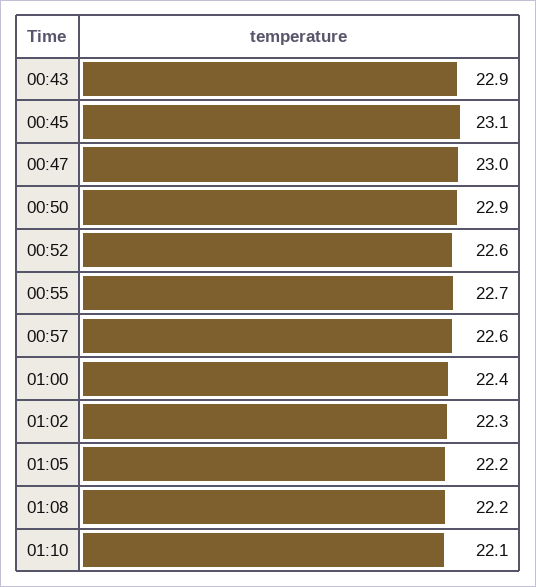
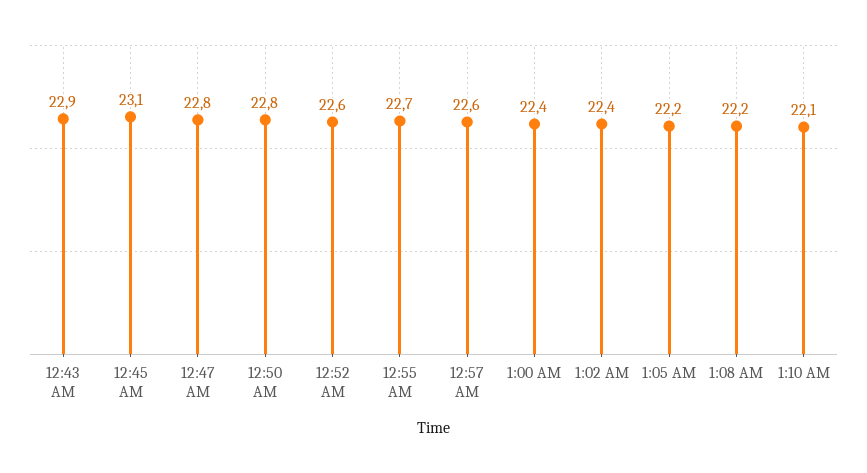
  {
    "00:43": 22.9,
    "00:45": 23.1,
-   "00:47": 23,
+   "00:47": 22.8,
-   "00:50": 22.9,
+   "00:50": 22.8,
    "00:52": 22.6,
    "00:55": 22.7,
    "00:57": 22.6,
    "01:00": 22.4,
-   "01:02": 22.3,
+   "01:02": 22.4,
    "01:05": 22.2,
    "01:08": 22.2,
    "01:10": 22.1
  }

